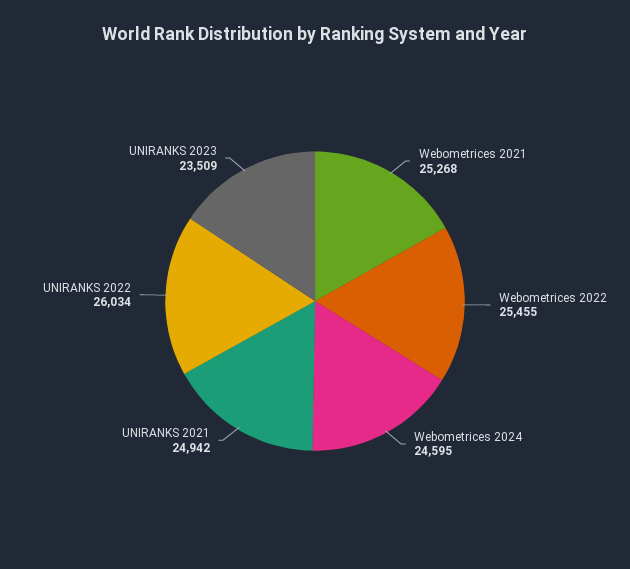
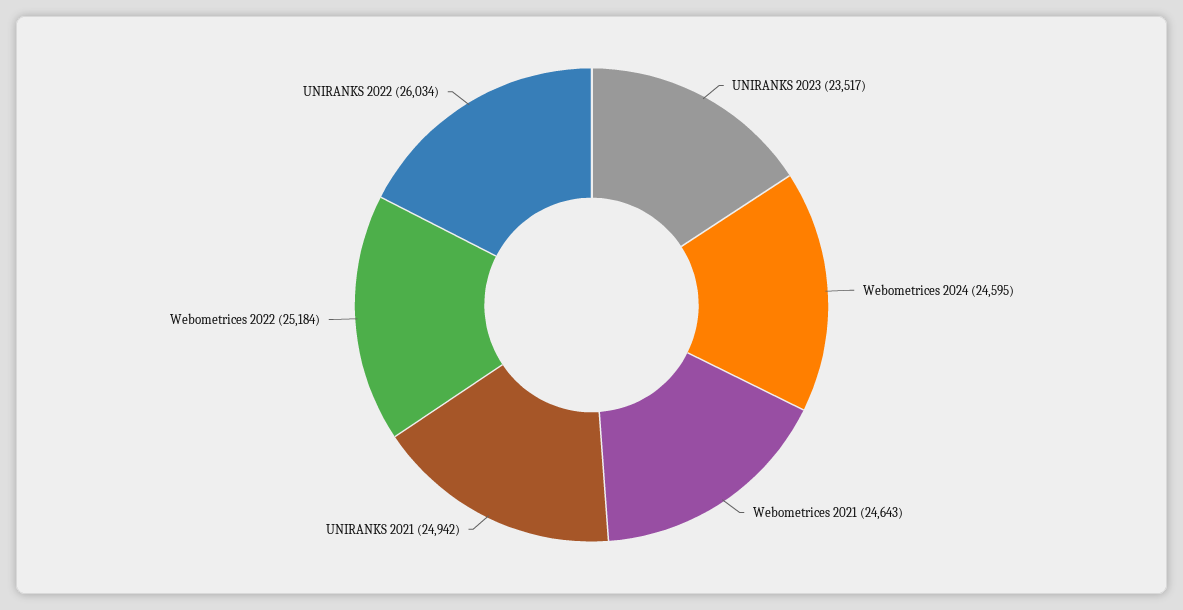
  {
-   "Webometrices 2021": 25268,
+   "Webometrices 2021": 24643,
-   "Webometrices 2022": 25455,
+   "Webometrices 2022": 25184,
    "Webometrices 2024": 24595,
    "UNIRANKS 2021": 24942,
    "UNIRANKS 2022": 26034,
-   "UNIRANKS 2023": 23509
+   "UNIRANKS 2023": 23517
  }

